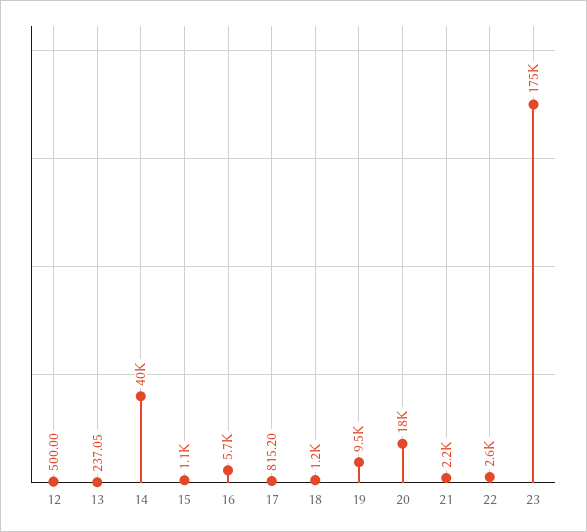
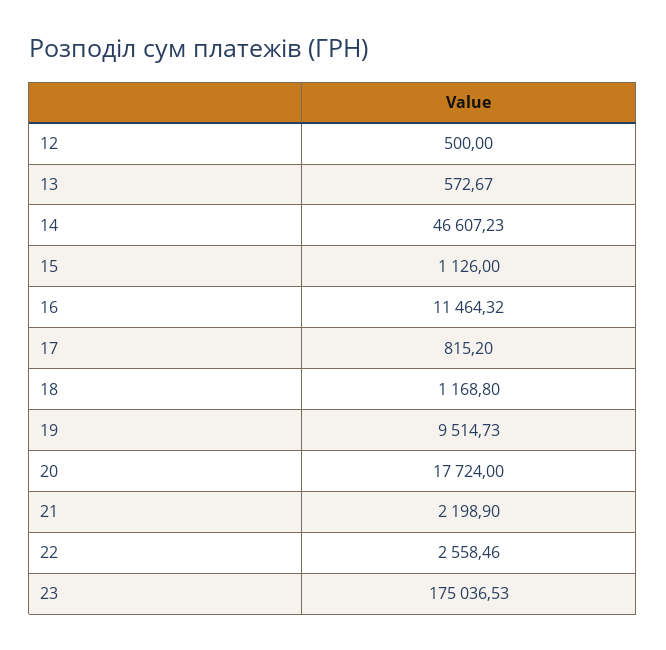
  {
    "12": 500,
-   "13": 237.05,
+   "13": 572.67,
-   "14": 40000,
+   "14": 46607.23,
    "15": 1126,
-   "16": 5700,
+   "16": 11464.32,
    "17": 815.2,
    "18": 1168.8,
    "19": 9514.73,
    "20": 17724,
    "21": 2198.9,
    "22": 2558.46,
    "23": 175036.53
  }

